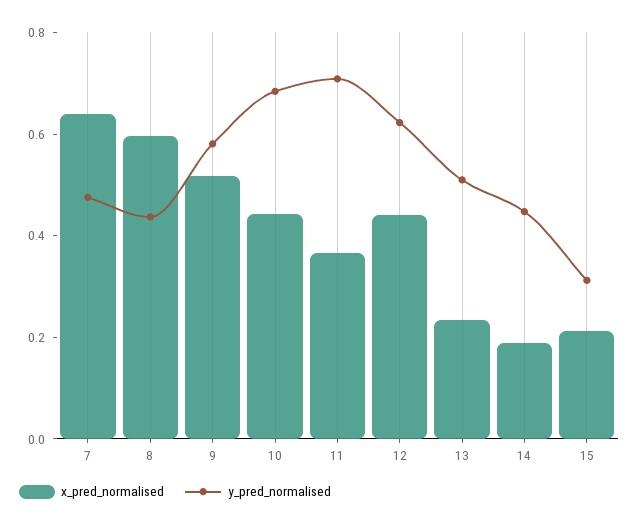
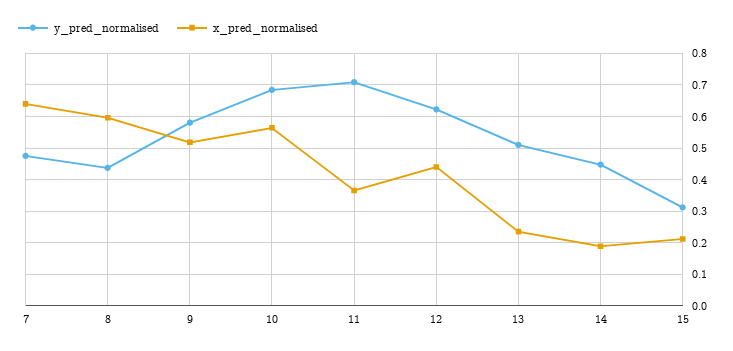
  {
    "x_pred_normalised": {
      "7": 0.64,
      "8": 0.6,
      "9": 0.52,
-     "10": 0.45,
+     "10": 0.56,
      "11": 0.36,
      "12": 0.44,
      "13": 0.24,
      "14": 0.18,
      "15": 0.22
    },
    "y_pred_normalised": {
      "7": 0.48,
      "8": 0.44,
      "9": 0.58,
      "10": 0.68,
      "11": 0.7,
      "12": 0.62,
      "13": 0.5,
      "14": 0.44,
      "15": 0.32
    }
  }

